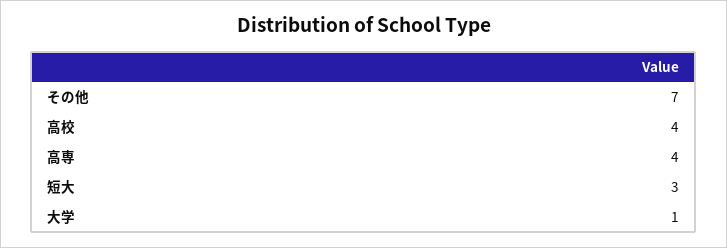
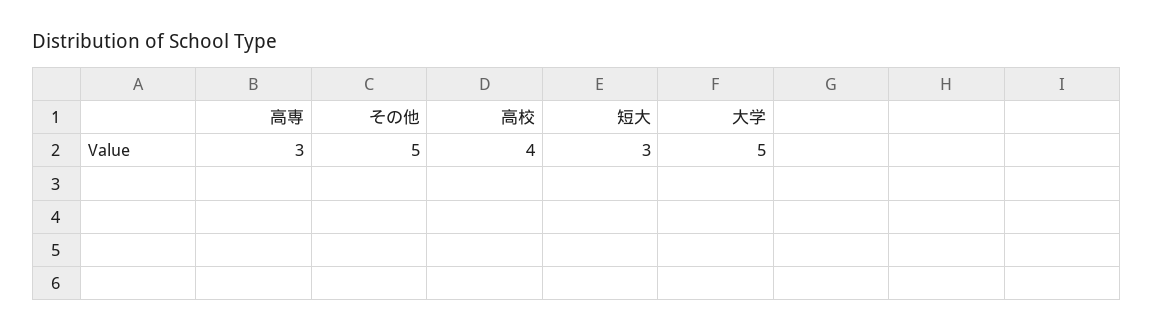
  {
-   "その他": 7,
+   "その他": 5,
    "高校": 4,
-   "高専": 4,
+   "高専": 3,
    "短大": 3,
-   "大学": 1
+   "大学": 5
  }

